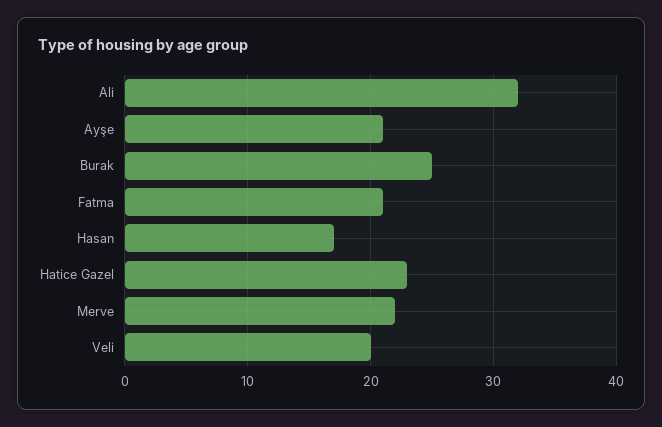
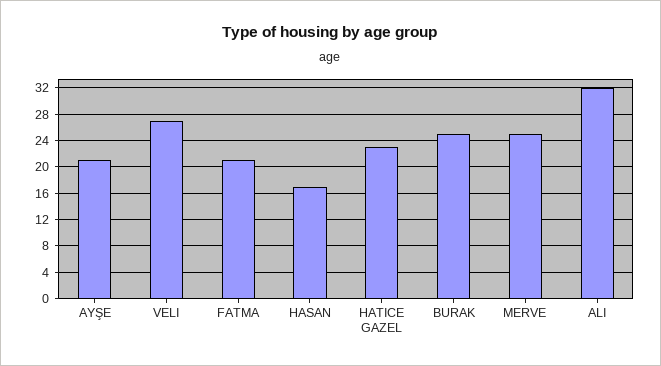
  {
    "Ali": 32,
    "Ayşe": 21,
    "Burak": 25,
    "Fatma": 21,
    "Hasan": 17,
    "Hatice Gazel": 23,
-   "Merve": 22,
+   "Merve": 25,
-   "Veli": 20
+   "Veli": 27
  }

